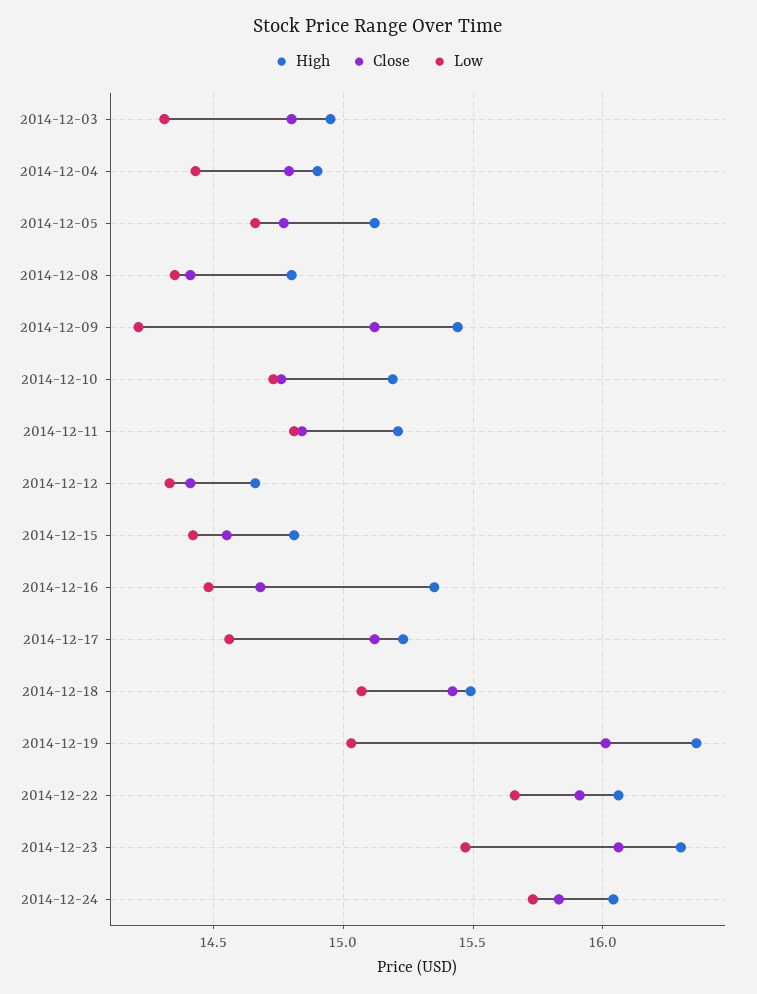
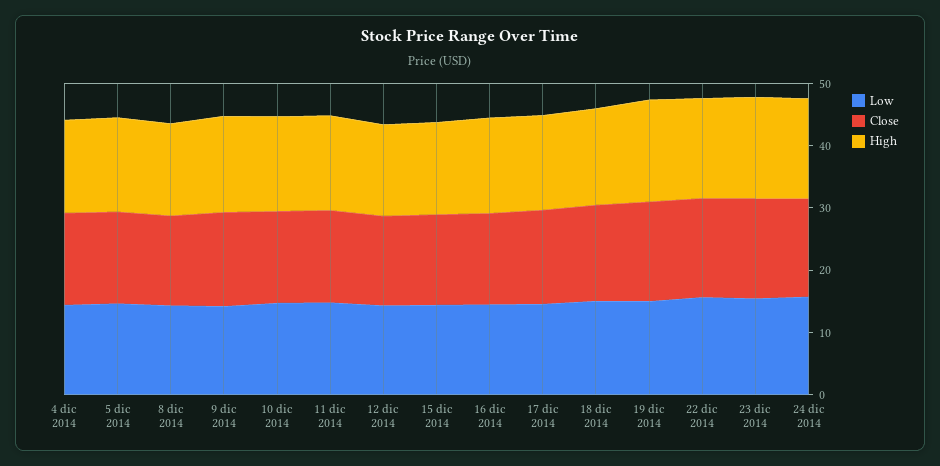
  {
    "High": {
-     "2014-12-03": 14.95,
      "2014-12-04": 14.9,
      "2014-12-05": 15.1,
      "2014-12-08": 14.8,
      "2014-12-09": 15.45,
      "2014-12-10": 15.2,
      "2014-12-11": 15.2,
      "2014-12-12": 14.65,
      "2014-12-15": 14.8,
      "2014-12-16": 15.35,
      "2014-12-17": 15.25,
      "2014-12-18": 15.5,
      "2014-12-19": 16.35,
      "2014-12-22": 16.05,
      "2014-12-23": 16.3,
      "2014-12-24": 16.05
    },
    "Close": {
-     "2014-12-03": 14.8,
      "2014-12-04": 14.8,
      "2014-12-05": 14.75,
      "2014-12-08": 14.4,
      "2014-12-09": 15.1,
      "2014-12-10": 14.75,
      "2014-12-11": 14.85,
      "2014-12-12": 14.4,
      "2014-12-15": 14.55,
      "2014-12-16": 14.7,
      "2014-12-17": 15.1,
      "2014-12-18": 15.4,
      "2014-12-19": 16,
      "2014-12-22": 15.9,
      "2014-12-23": 16.05,
      "2014-12-24": 15.85
    },
    "Low": {
-     "2014-12-03": 14.3,
      "2014-12-04": 14.45,
      "2014-12-05": 14.65,
      "2014-12-08": 14.35,
      "2014-12-09": 14.2,
      "2014-12-10": 14.75,
      "2014-12-11": 14.8,
      "2014-12-12": 14.35,
      "2014-12-15": 14.4,
      "2014-12-16": 14.5,
      "2014-12-17": 14.55,
      "2014-12-18": 15.05,
      "2014-12-19": 15.05,
      "2014-12-22": 15.65,
      "2014-12-23": 15.45,
      "2014-12-24": 15.75
    }
  }

